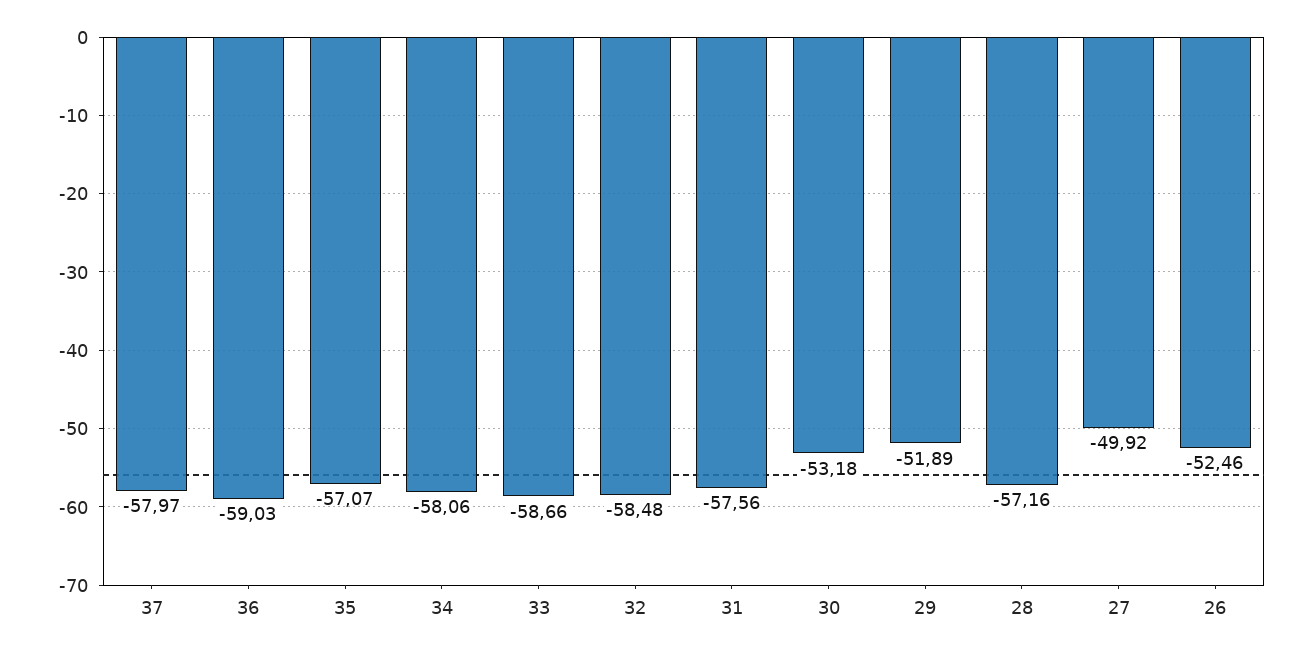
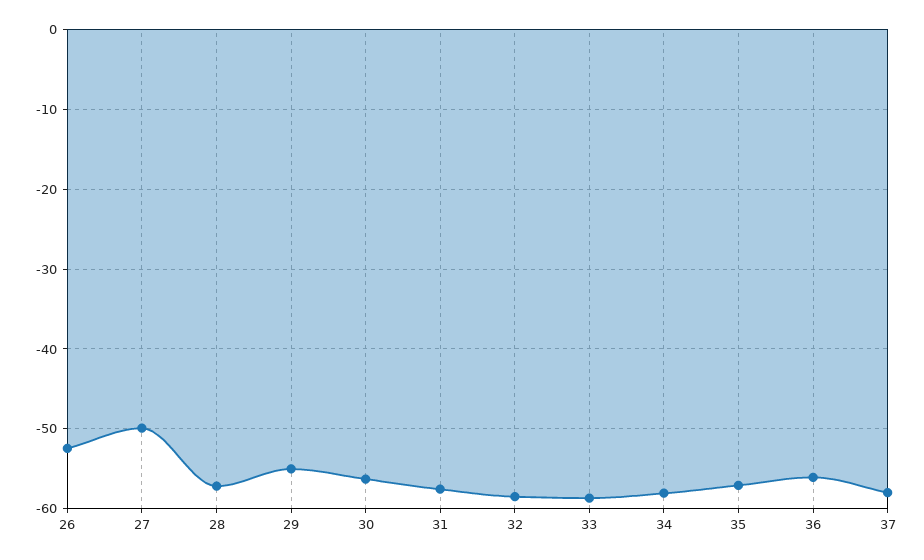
  {
    "37": -57.97,
-   "36": -59.03,
+   "36": -56,
    "35": -57.07,
    "34": -58.06,
    "33": -58.66,
    "32": -58.48,
    "31": -57.56,
-   "30": -53.18,
+   "30": -56,
-   "29": -51.89,
+   "29": -55,
    "28": -57.16,
    "27": -49.92,
    "26": -52.46
  }

